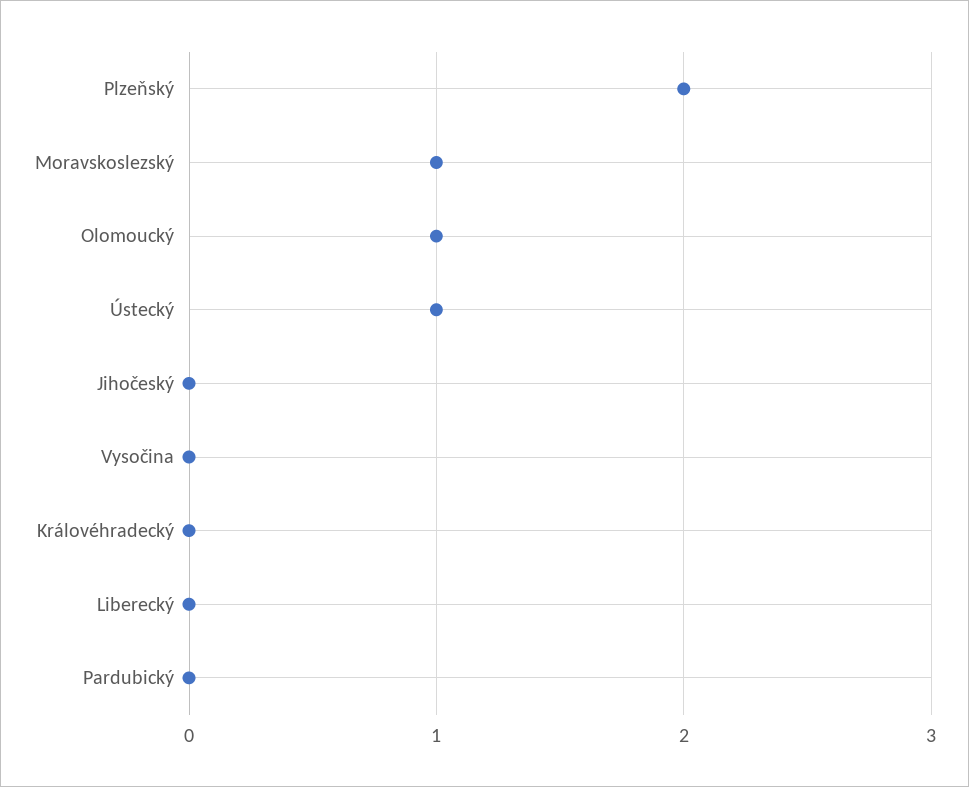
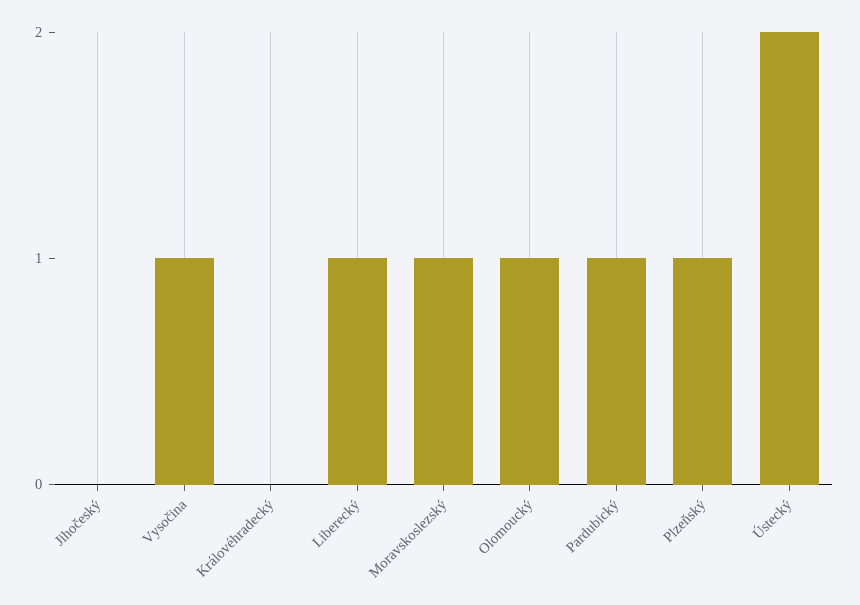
  {
-   "Plzeňský": 2,
+   "Plzeňský": 1,
    "Moravskoslezský": 1,
    "Olomoucký": 1,
-   "Ústecký": 1,
+   "Ústecký": 2,
    "Jihočeský": 0,
-   "Vysočina": 0,
+   "Vysočina": 1,
    "Královéhradecký": 0,
-   "Liberecký": 0,
+   "Liberecký": 1,
-   "Pardubický": 0
+   "Pardubický": 1
  }

